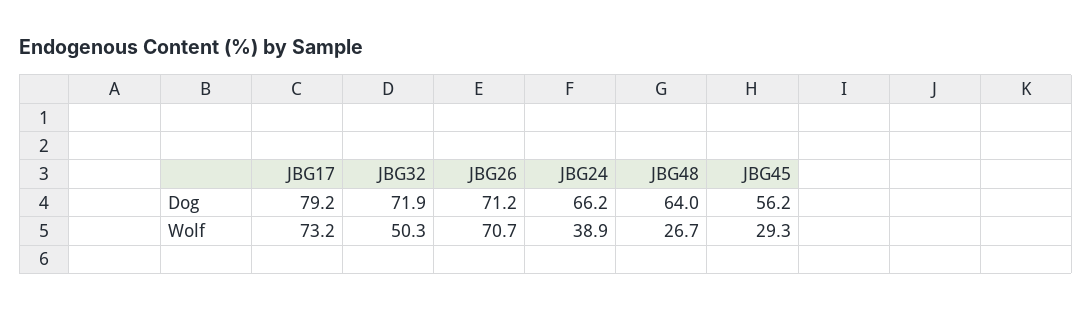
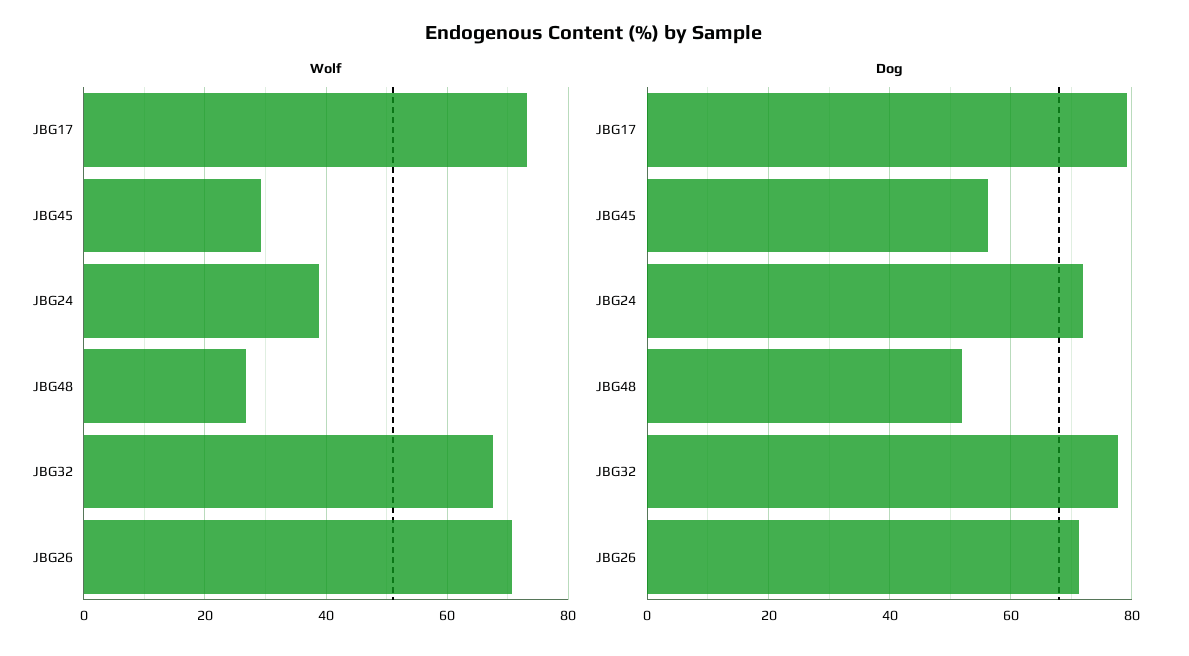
  {
    "Dog": {
      "JBG17": 79.2,
-     "JBG32": 71.9,
+     "JBG32": 78,
      "JBG26": 71.2,
-     "JBG24": 66.2,
+     "JBG24": 72,
-     "JBG48": 64,
+     "JBG48": 52,
      "JBG45": 56.2
    },
    "Wolf": {
      "JBG17": 73.2,
-     "JBG32": 50.3,
+     "JBG32": 68,
      "JBG26": 70.7,
      "JBG24": 38.9,
      "JBG48": 26.7,
      "JBG45": 29.3
    }
  }

